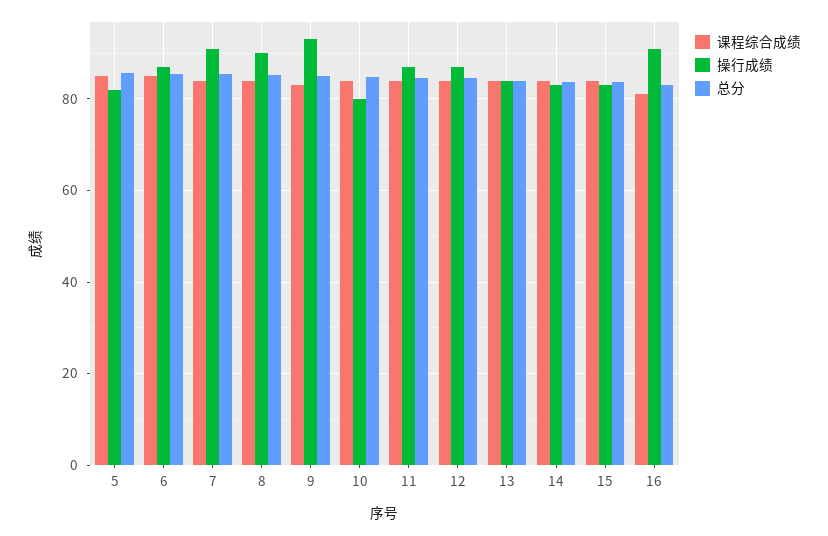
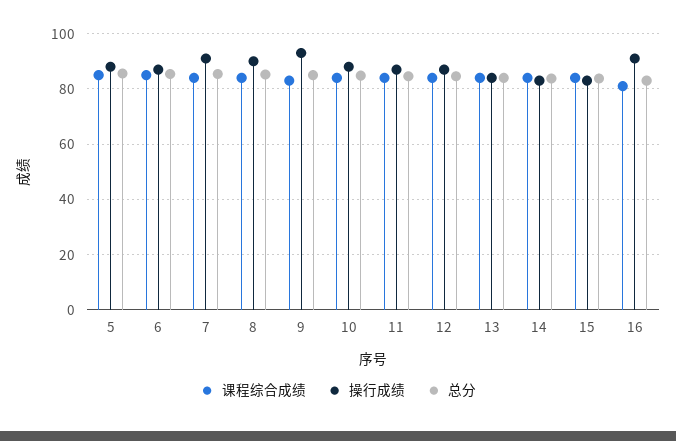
  {
    "课程综合成绩": {
      "5": 86,
      "6": 86,
      "7": 84,
      "8": 84,
      "9": 84,
      "10": 84,
      "11": 84,
      "12": 84,
      "13": 84,
      "14": 84,
      "15": 84,
      "16": 82
    },
    "操行成绩": {
-     "5": 82,
+     "5": 87.5,
      "6": 88,
      "7": 92,
      "8": 90,
      "9": 94,
-     "10": 80,
+     "10": 87.5,
      "11": 88,
      "12": 88,
      "13": 84,
      "14": 84,
      "15": 84,
      "16": 92
    },
    "总分": {
      "5": 86,
      "6": 86,
      "7": 86,
      "8": 86,
      "9": 86,
      "10": 84,
      "11": 84,
      "12": 84,
      "13": 84,
      "14": 84,
      "15": 84,
      "16": 84
    }
  }

